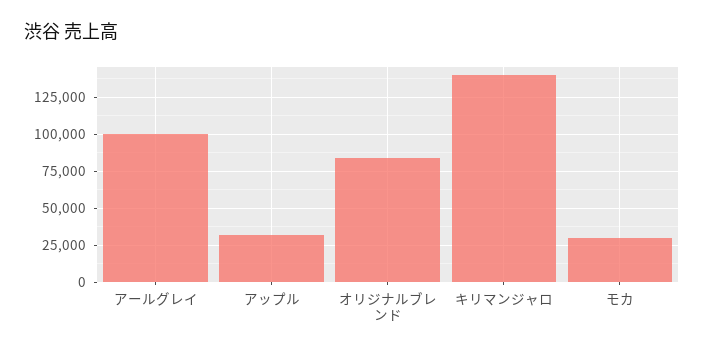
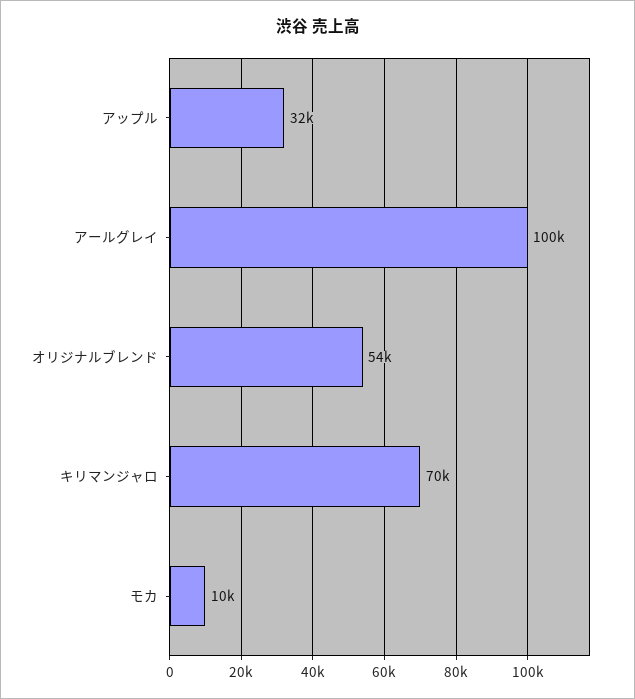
  {
    "アールグレイ": 100000,
    "アップル": 32000,
-   "オリジナルブレンド": 85000,
+   "オリジナルブレンド": 54000,
-   "キリマンジャロ": 140000,
+   "キリマンジャロ": 70000,
-   "モカ": 30000
+   "モカ": 10000
  }

